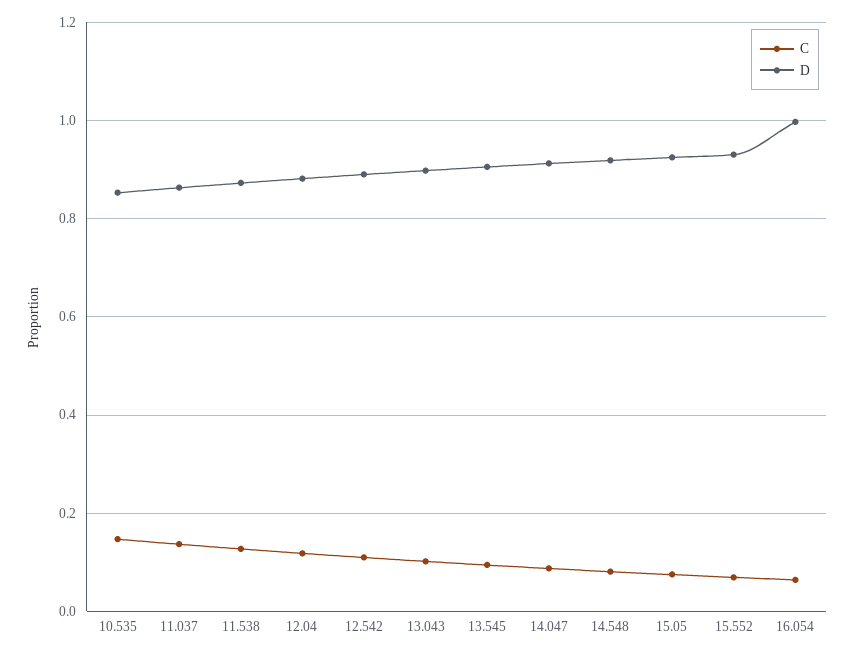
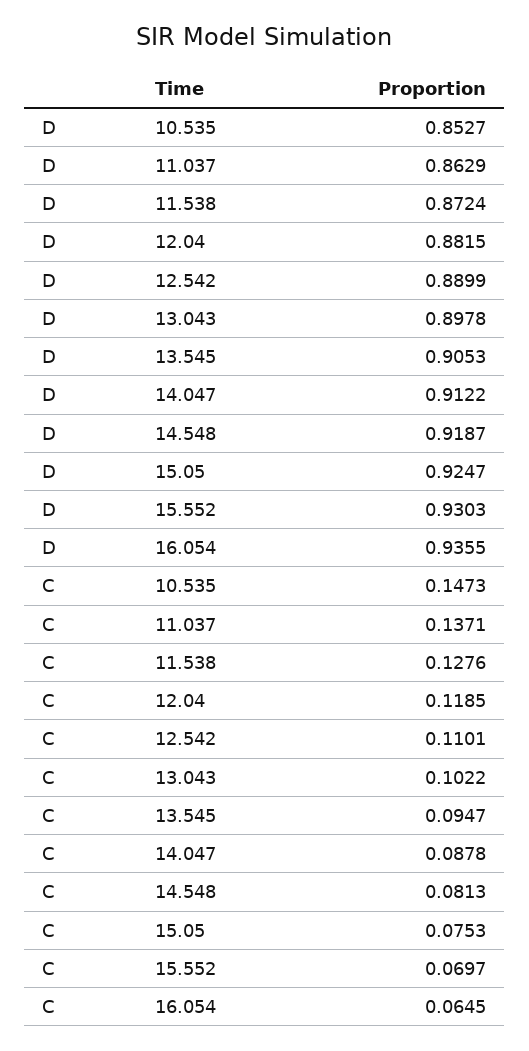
  {
    "C": {
      "10.535": 0.1473,
      "11.037": 0.1371,
      "11.538": 0.1276,
      "12.04": 0.1185,
      "12.542": 0.1101,
      "13.043": 0.1022,
      "13.545": 0.0947,
      "14.047": 0.0878,
      "14.548": 0.0813,
      "15.05": 0.0753,
      "15.552": 0.0697,
      "16.054": 0.0645
    },
    "D": {
      "10.535": 0.8527,
      "11.037": 0.8629,
      "11.538": 0.8724,
      "12.04": 0.8815,
      "12.542": 0.8899,
      "13.043": 0.8978,
      "13.545": 0.9053,
      "14.047": 0.9122,
      "14.548": 0.9187,
      "15.05": 0.9247,
      "15.552": 0.9303,
-     "16.054": 1
+     "16.054": 0.9355
    }
  }

